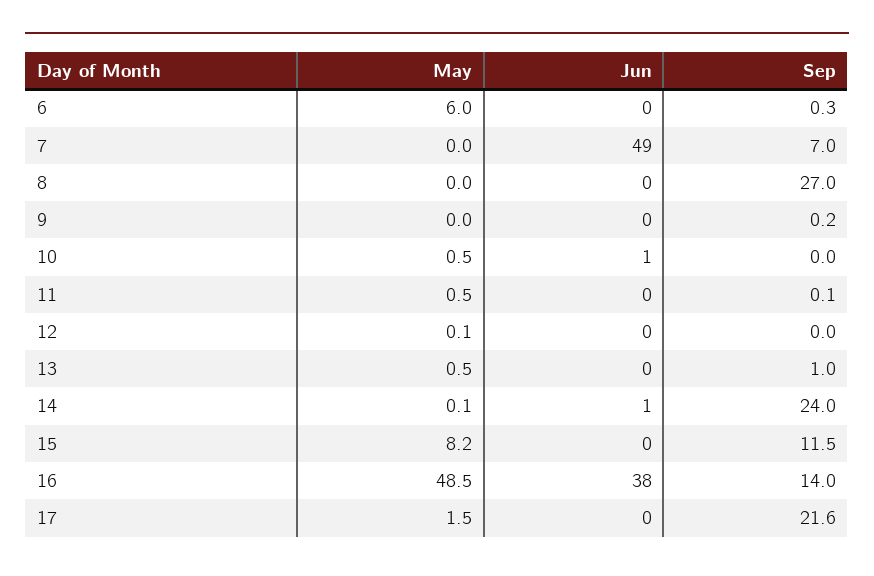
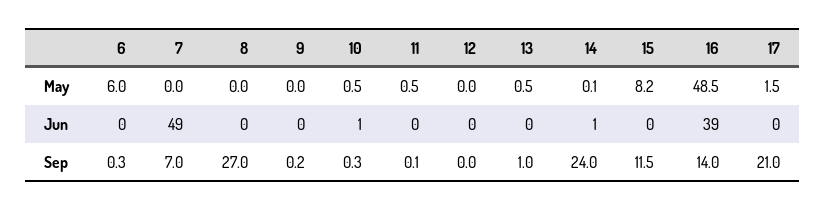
  {
    "May": {
      "6": 6,
      "7": 0,
      "8": 0,
      "9": 0,
      "10": 0.5,
      "11": 0.5,
-     "12": 0.1,
+     "12": 0,
      "13": 0.5,
      "14": 0.1,
      "15": 8.2,
      "16": 48.5,
      "17": 1.5
    },
    "Jun": {
      "6": 0,
      "7": 49,
      "8": 0,
      "9": 0,
      "10": 1,
      "11": 0,
      "12": 0,
      "13": 0,
      "14": 1,
      "15": 0,
-     "16": 38,
+     "16": 39,
      "17": 0
    },
    "Sep": {
      "6": 0.3,
      "7": 7,
      "8": 27,
      "9": 0.2,
-     "10": 0,
+     "10": 0.3,
      "11": 0.1,
      "12": 0,
      "13": 1,
      "14": 24,
      "15": 11.5,
      "16": 14,
-     "17": 21.6
+     "17": 21
    }
  }

